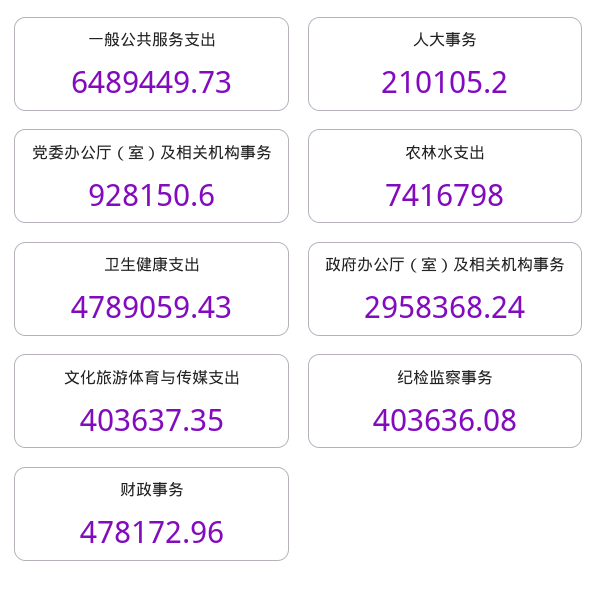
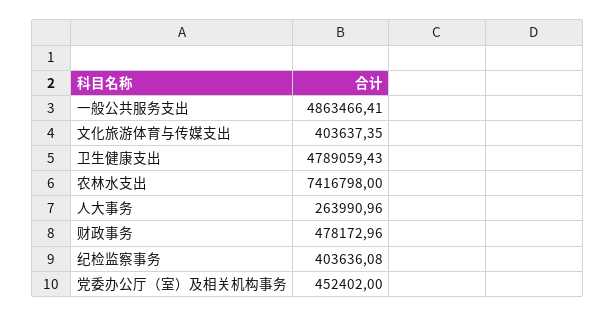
  {
-   "一般公共服务支出": 6489449.73,
+   "一般公共服务支出": 4863466.41,
-   "人大事务": 210105.2,
+   "人大事务": 263990.96,
-   "党委办公厅（室）及相关机构事务": 928150.6,
+   "党委办公厅（室）及相关机构事务": 452402,
    "农林水支出": 7416798,
    "卫生健康支出": 4789059.43,
-   "政府办公厅（室）及相关机构事务": 2958368.24,
    "文化旅游体育与传媒支出": 403637.35,
    "纪检监察事务": 403636.08,
    "财政事务": 478172.96
  }

